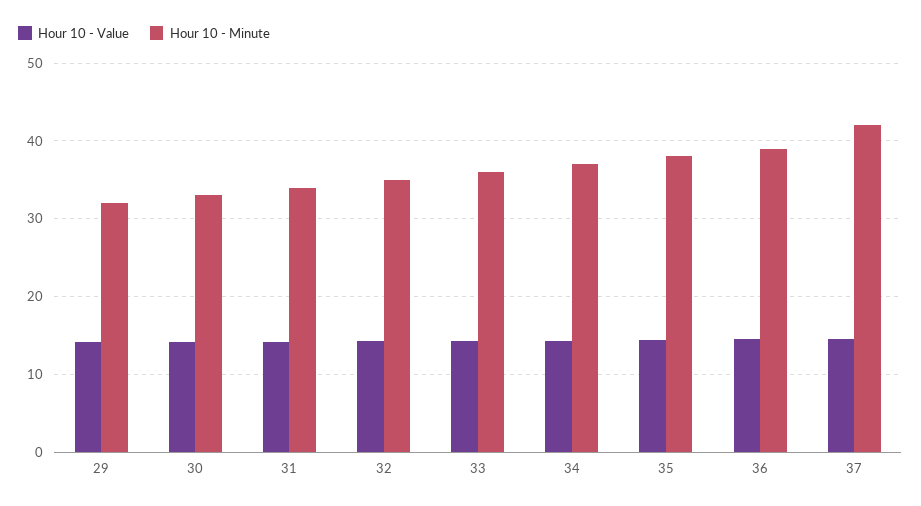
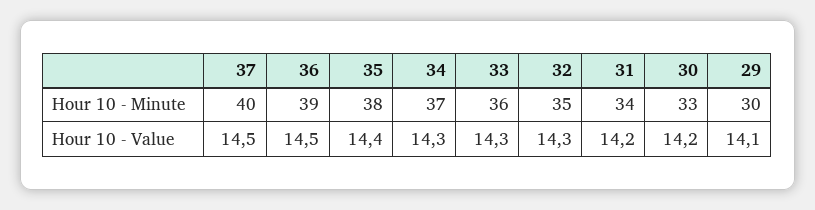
  {
    "Hour 10 - Value": {
      "29": 14.1,
      "30": 14.2,
      "31": 14.2,
      "32": 14.3,
      "33": 14.3,
      "34": 14.3,
      "35": 14.4,
      "36": 14.5,
      "37": 14.5
    },
    "Hour 10 - Minute": {
-     "29": 32,
+     "29": 30,
      "30": 33,
      "31": 34,
      "32": 35,
      "33": 36,
      "34": 37,
      "35": 38,
      "36": 39,
-     "37": 42
+     "37": 40
    }
  }

